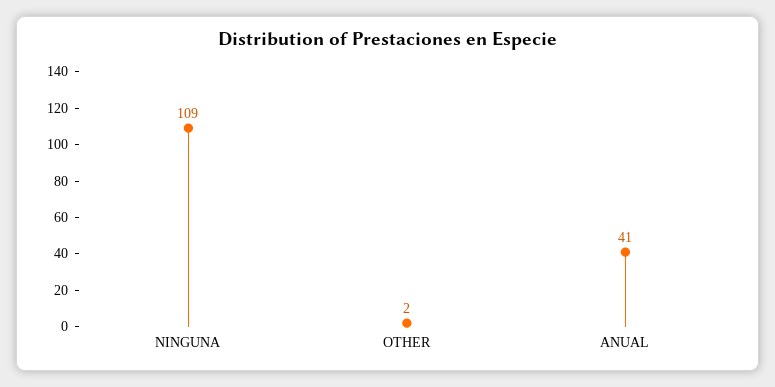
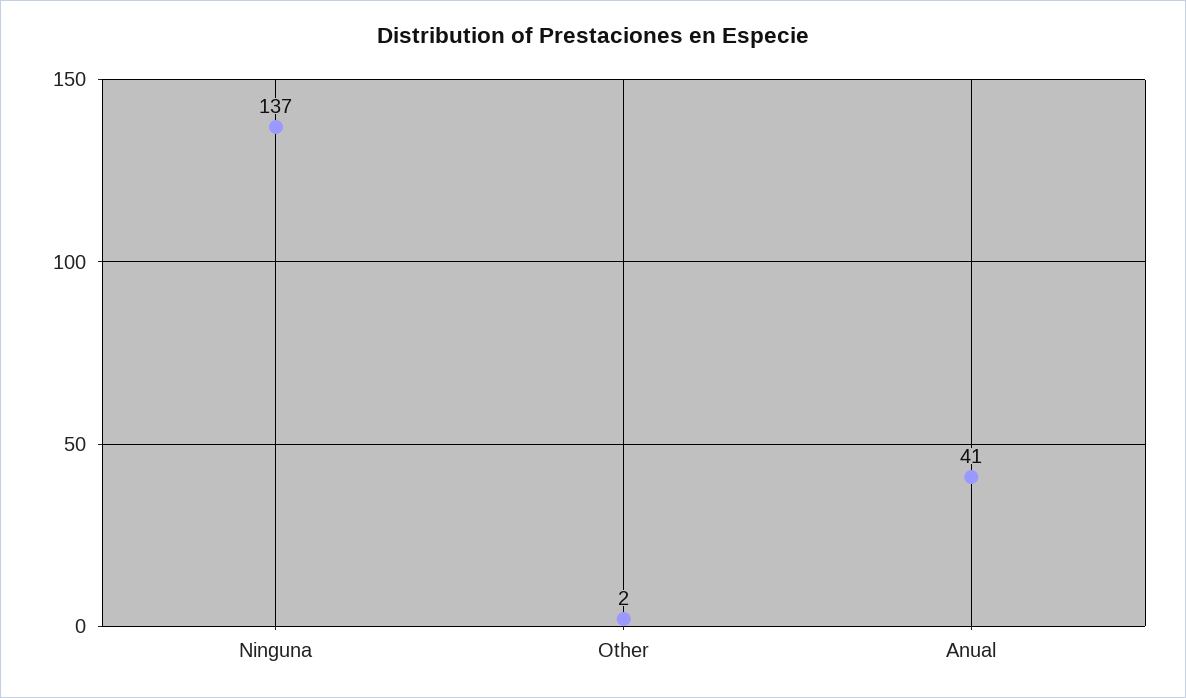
  {
-   "NINGUNA": 109,
+   "NINGUNA": 137,
    "OTHER": 2,
    "ANUAL": 41
  }

